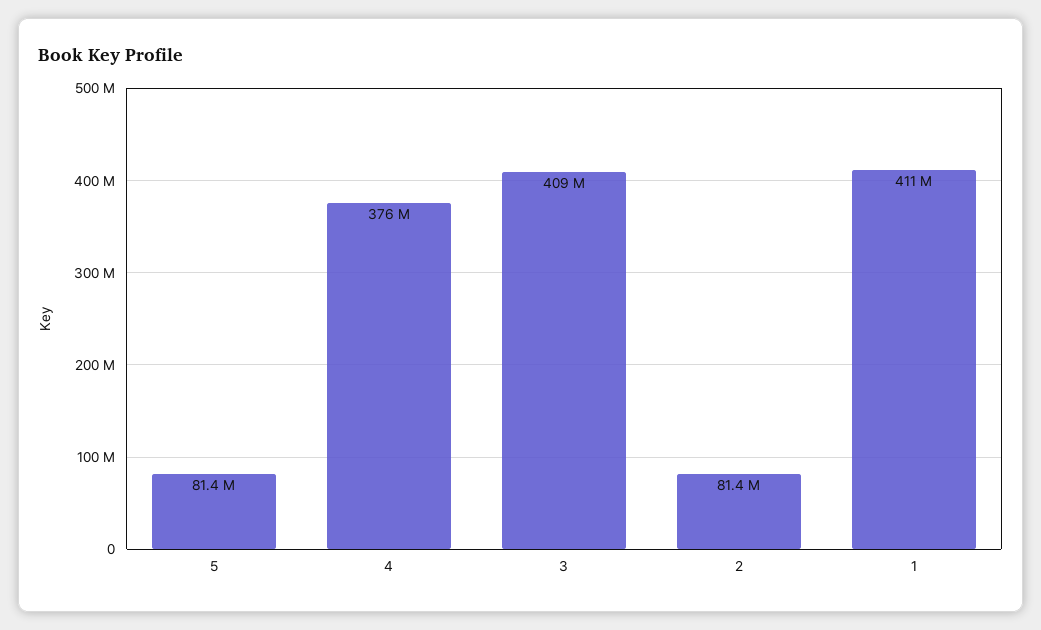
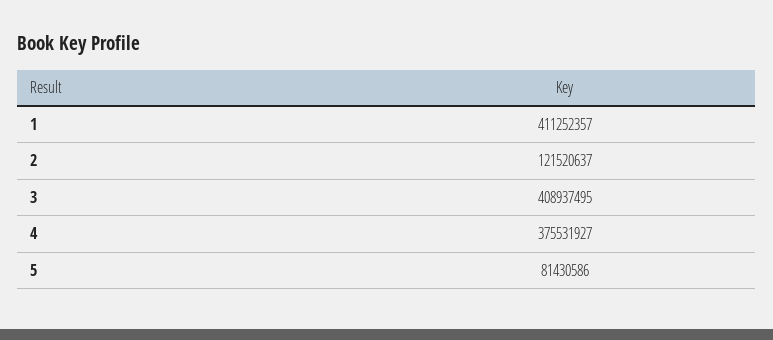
  {
    "5": 81430586,
    "4": 375531927,
    "3": 408937495,
-   "2": 81400000,
+   "2": 121520637,
    "1": 411252357
  }

